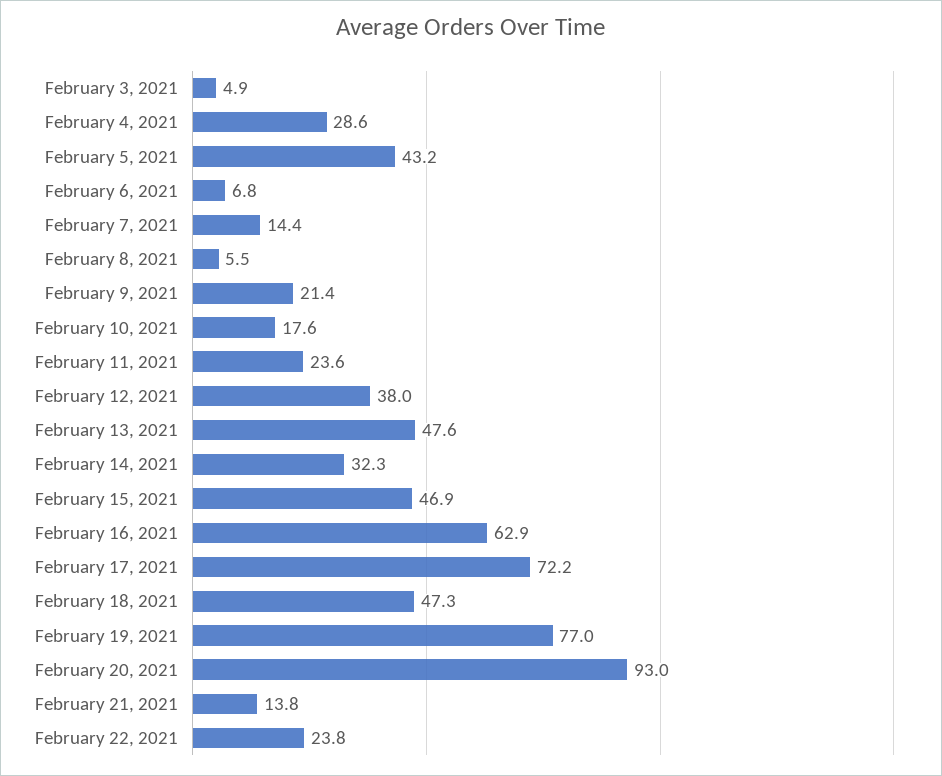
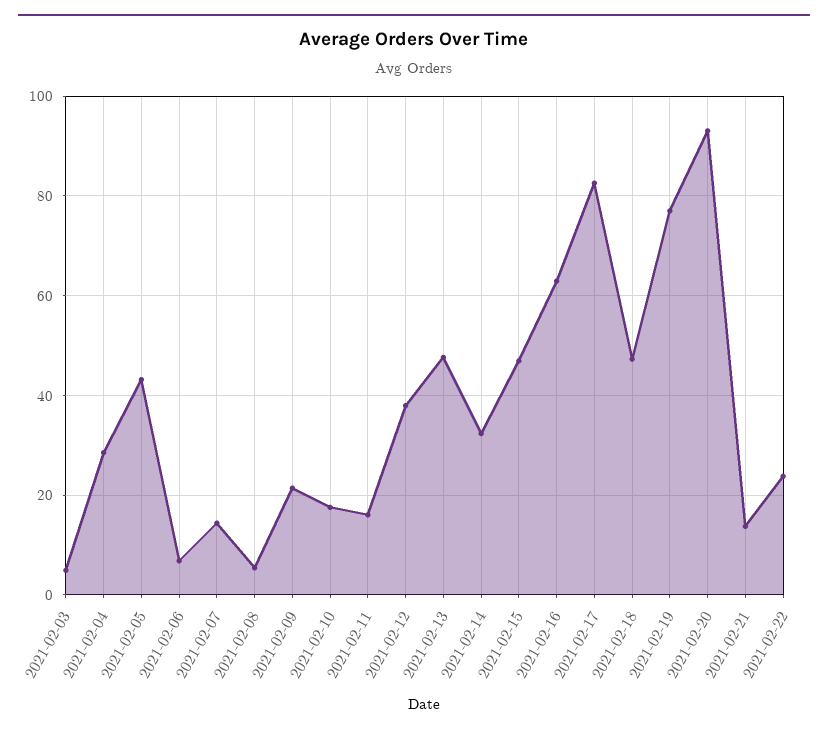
  {
    "February 3, 2021": 4.9,
    "February 4, 2021": 28.6,
    "February 5, 2021": 43.2,
    "February 6, 2021": 6.8,
    "February 7, 2021": 14.4,
    "February 8, 2021": 5.5,
    "February 9, 2021": 21.4,
    "February 10, 2021": 17.6,
-   "February 11, 2021": 23.6,
+   "February 11, 2021": 16,
    "February 12, 2021": 38,
    "February 13, 2021": 47.6,
    "February 14, 2021": 32.3,
    "February 15, 2021": 46.9,
    "February 16, 2021": 62.9,
-   "February 17, 2021": 72.2,
+   "February 17, 2021": 82,
    "February 18, 2021": 47.3,
    "February 19, 2021": 77,
    "February 20, 2021": 93,
    "February 21, 2021": 13.8,
    "February 22, 2021": 23.8
  }

